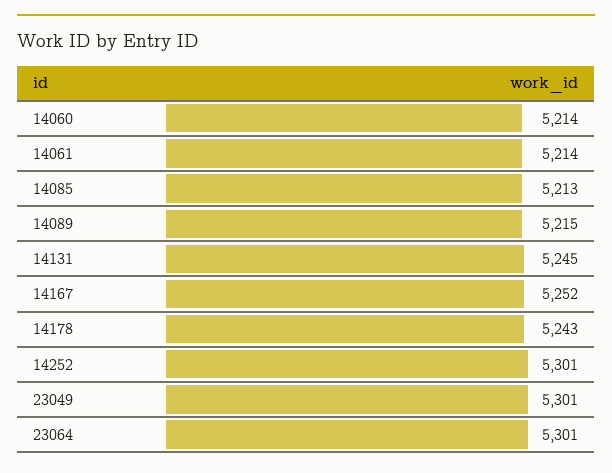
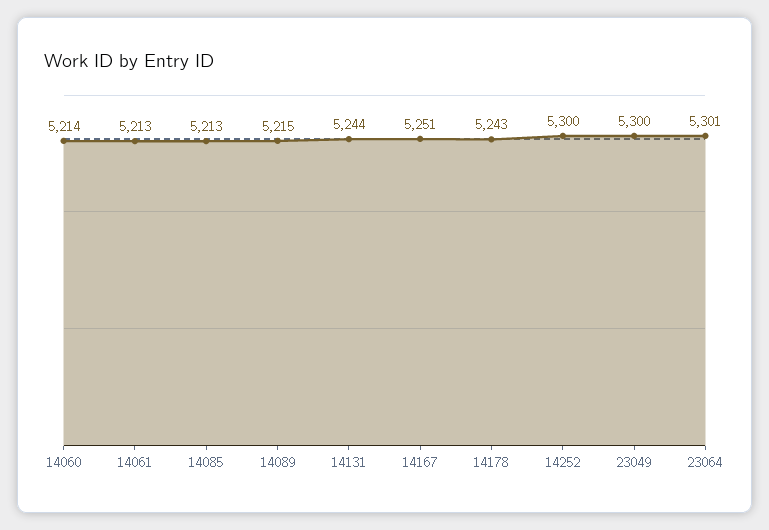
  {
    "14060": 5214,
-   "14061": 5214,
+   "14061": 5213,
    "14085": 5213,
    "14089": 5215,
-   "14131": 5245,
+   "14131": 5244,
-   "14167": 5252,
+   "14167": 5251,
    "14178": 5243,
-   "14252": 5301,
+   "14252": 5300,
-   "23049": 5301,
+   "23049": 5300,
    "23064": 5301
  }

